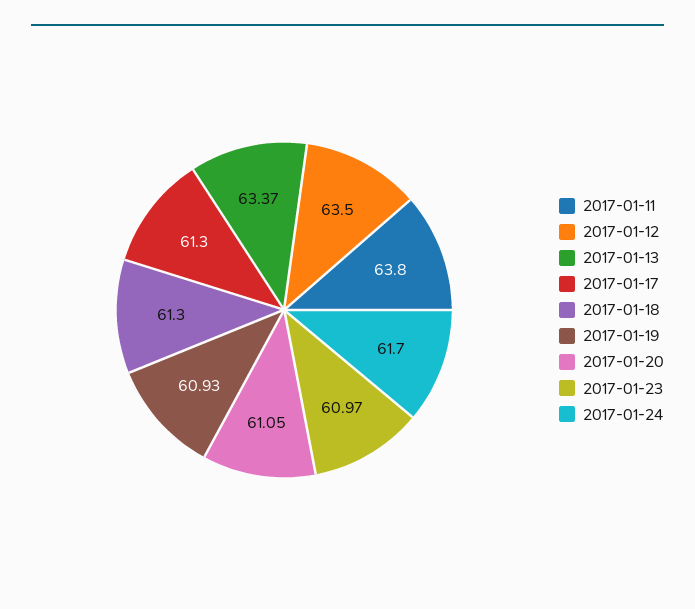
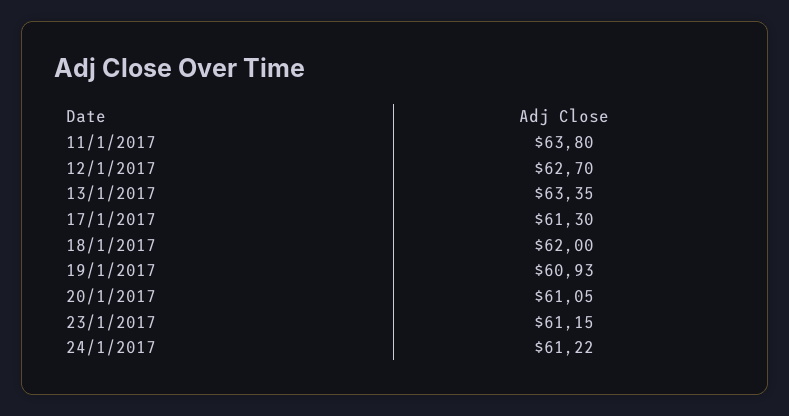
  {
    "2017-01-11": 63.8,
-   "2017-01-12": 63.5,
+   "2017-01-12": 62.7,
-   "2017-01-13": 63.37,
+   "2017-01-13": 63.35,
    "2017-01-17": 61.3,
-   "2017-01-18": 61.3,
+   "2017-01-18": 62,
    "2017-01-19": 60.93,
    "2017-01-20": 61.05,
-   "2017-01-23": 60.97,
+   "2017-01-23": 61.15,
-   "2017-01-24": 61.7
+   "2017-01-24": 61.22
  }

